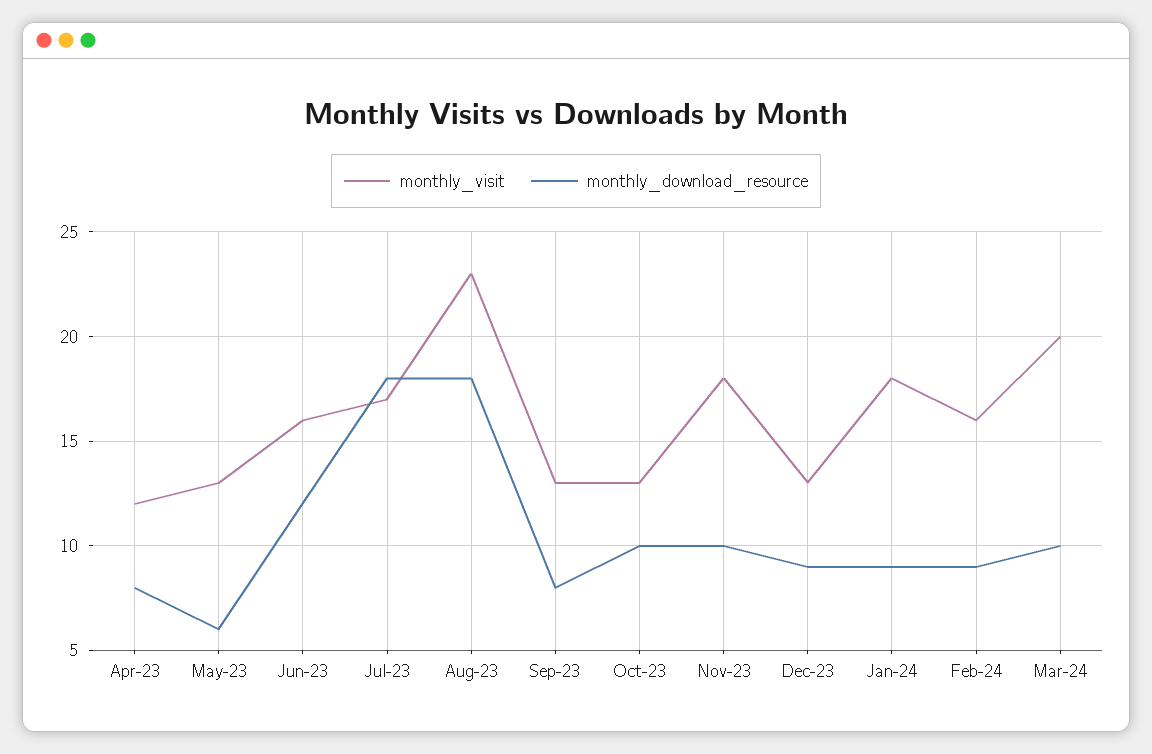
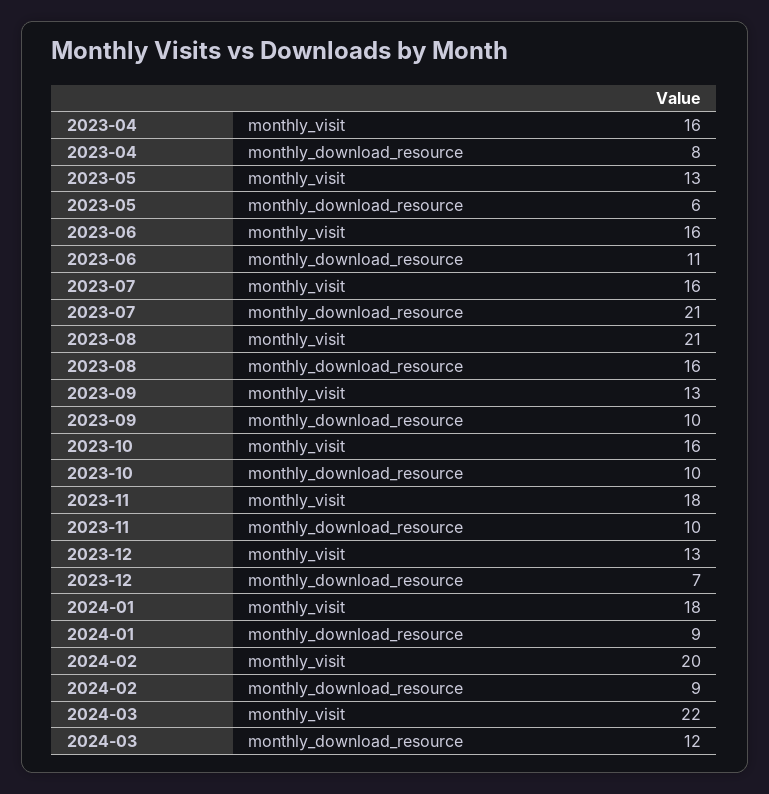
  {
    "monthly_visit": {
-     "Apr-23": 12,
+     "Apr-23": 16,
      "May-23": 13,
      "Jun-23": 16,
-     "Jul-23": 17,
+     "Jul-23": 16,
-     "Aug-23": 23,
+     "Aug-23": 21,
      "Sep-23": 13,
-     "Oct-23": 13,
+     "Oct-23": 16,
      "Nov-23": 18,
      "Dec-23": 13,
      "Jan-24": 18,
-     "Feb-24": 16,
+     "Feb-24": 20,
-     "Mar-24": 20
+     "Mar-24": 22
    },
    "monthly_download_resource": {
      "Apr-23": 8,
      "May-23": 6,
-     "Jun-23": 12,
+     "Jun-23": 11,
-     "Jul-23": 18,
+     "Jul-23": 21,
-     "Aug-23": 18,
+     "Aug-23": 16,
-     "Sep-23": 8,
+     "Sep-23": 10,
      "Oct-23": 10,
      "Nov-23": 10,
-     "Dec-23": 9,
+     "Dec-23": 7,
      "Jan-24": 9,
      "Feb-24": 9,
-     "Mar-24": 10
+     "Mar-24": 12
    }
  }

